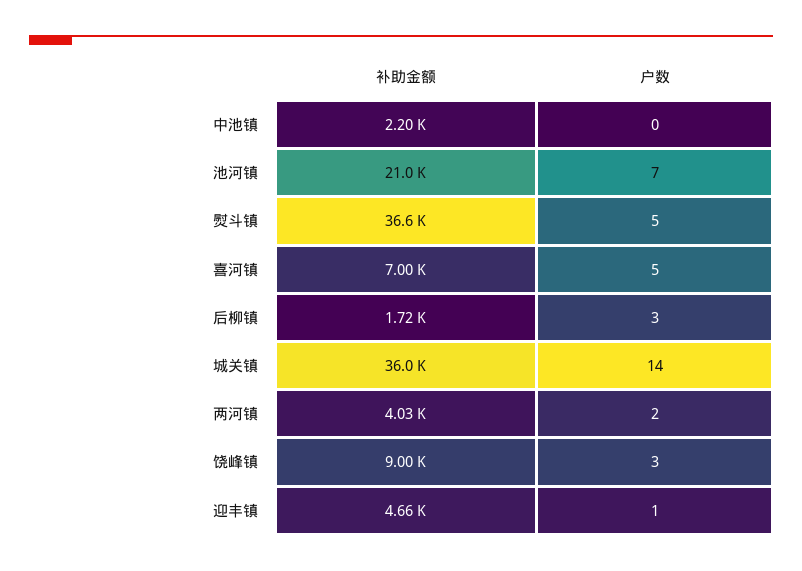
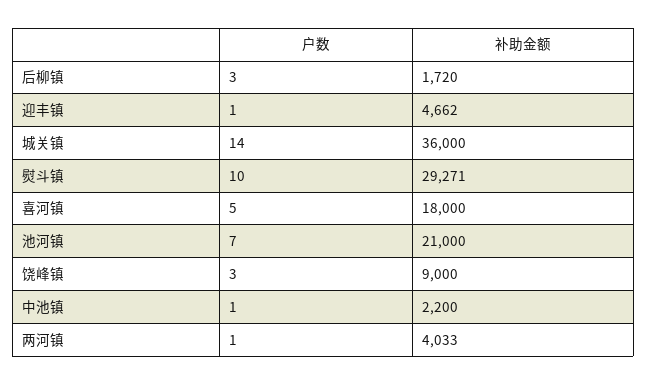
  {
    "补助金额": {
      "中池镇": 2200,
      "池河镇": 21000,
-     "熨斗镇": 36600,
+     "熨斗镇": 29271,
-     "喜河镇": 7000,
+     "喜河镇": 18000,
      "后柳镇": 1720,
      "城关镇": 36000,
      "两河镇": 4033,
      "饶峰镇": 9000,
      "迎丰镇": 4662
    },
    "户数": {
-     "中池镇": 0,
+     "中池镇": 1,
      "池河镇": 7,
-     "熨斗镇": 5,
+     "熨斗镇": 10,
      "喜河镇": 5,
      "后柳镇": 3,
      "城关镇": 14,
-     "两河镇": 2,
+     "两河镇": 1,
      "饶峰镇": 3,
      "迎丰镇": 1
    }
  }

